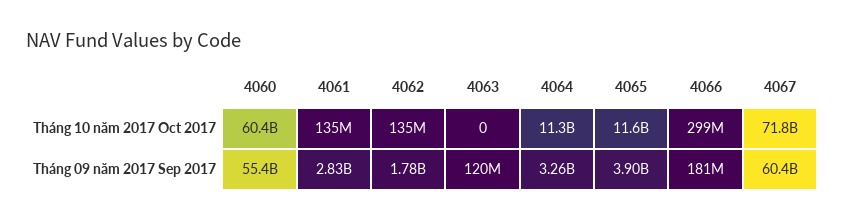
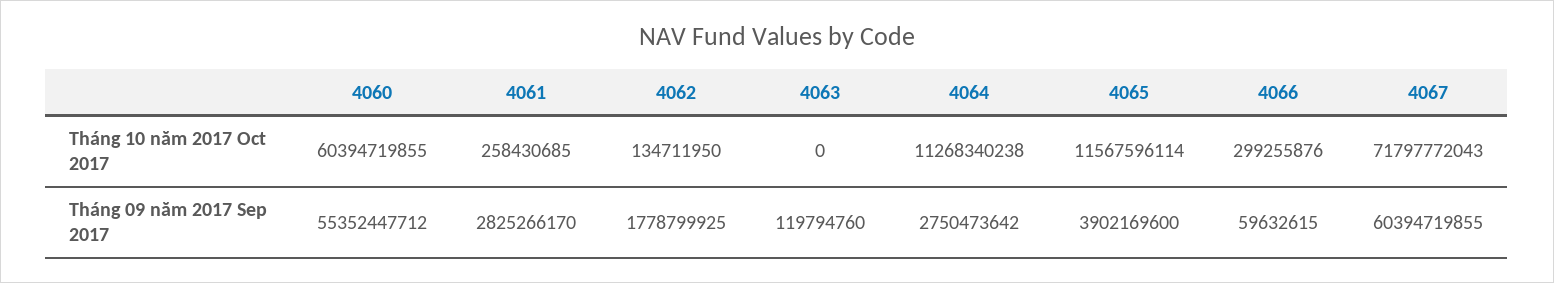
  {
    "4060": {
      "Tháng 10 năm 2017 Oct 2017": 60394719855,
      "Tháng 09 năm 2017 Sep 2017": 55352447712
    },
    "4061": {
-     "Tháng 10 năm 2017 Oct 2017": 135000000,
+     "Tháng 10 năm 2017 Oct 2017": 258430685,
      "Tháng 09 năm 2017 Sep 2017": 2825266170
    },
    "4062": {
      "Tháng 10 năm 2017 Oct 2017": 134711950,
      "Tháng 09 năm 2017 Sep 2017": 1778799925
    },
    "4063": {
      "Tháng 10 năm 2017 Oct 2017": 0,
      "Tháng 09 năm 2017 Sep 2017": 119794760
    },
    "4064": {
      "Tháng 10 năm 2017 Oct 2017": 11268340238,
-     "Tháng 09 năm 2017 Sep 2017": 3260000000
+     "Tháng 09 năm 2017 Sep 2017": 2750473642
    },
    "4065": {
      "Tháng 10 năm 2017 Oct 2017": 11567596114,
      "Tháng 09 năm 2017 Sep 2017": 3902169600
    },
    "4066": {
      "Tháng 10 năm 2017 Oct 2017": 299255876,
-     "Tháng 09 năm 2017 Sep 2017": 181000000
+     "Tháng 09 năm 2017 Sep 2017": 59632615
    },
    "4067": {
      "Tháng 10 năm 2017 Oct 2017": 71797772043,
      "Tháng 09 năm 2017 Sep 2017": 60394719855
    }
  }

